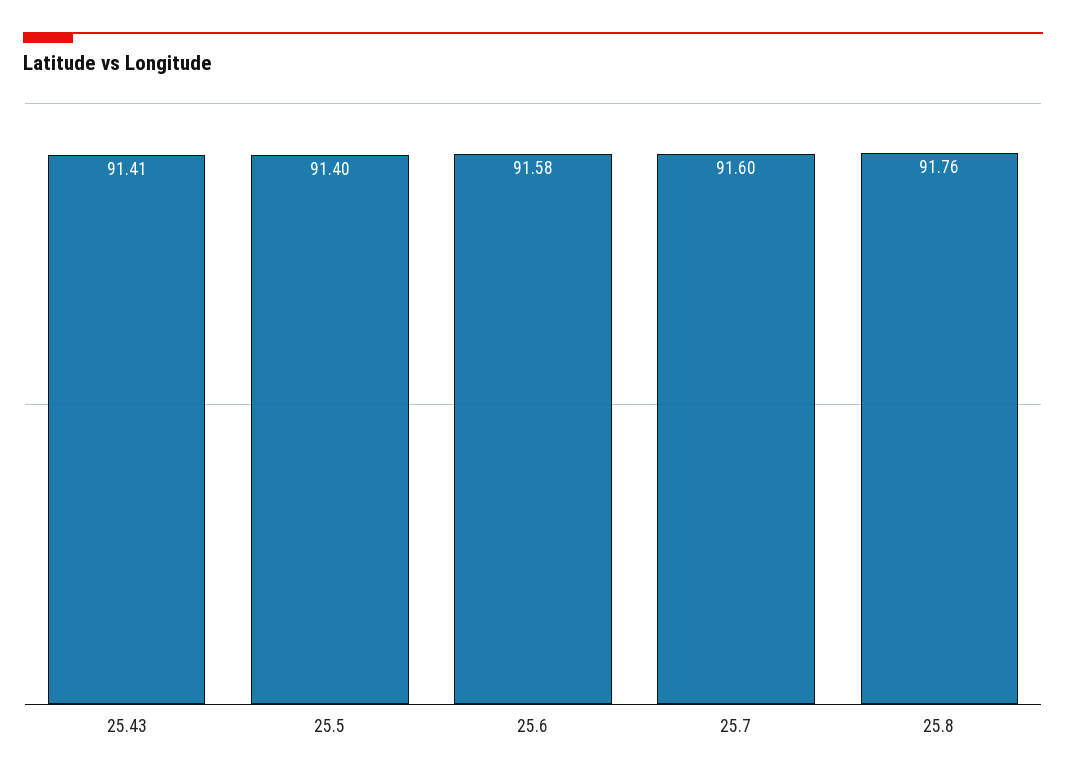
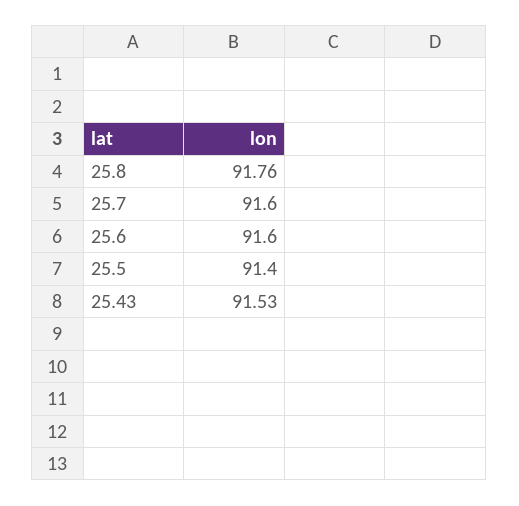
  {
-   "25.43": 91.41,
+   "25.43": 91.53,
    "25.5": 91.4,
-   "25.6": 91.58,
+   "25.6": 91.6,
    "25.7": 91.6,
    "25.8": 91.76
  }

